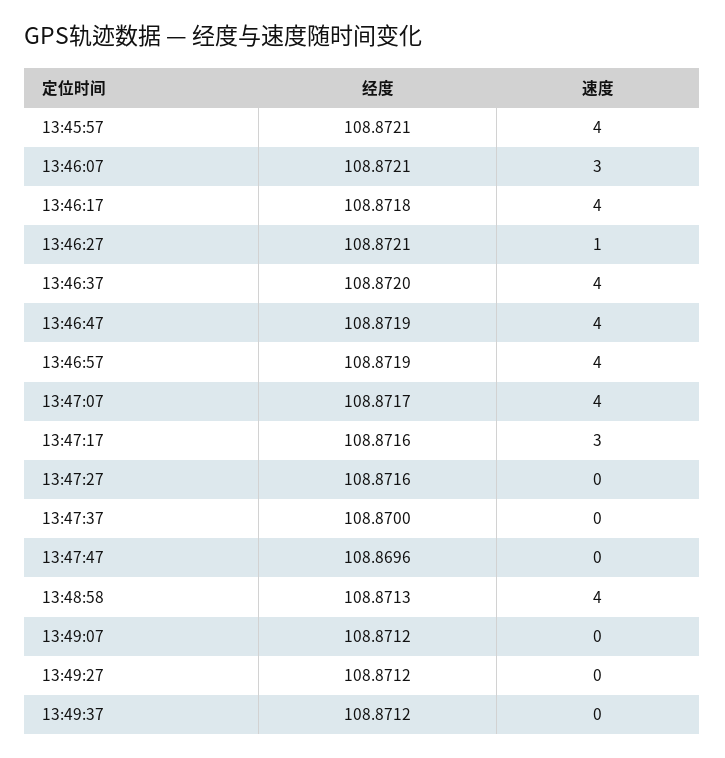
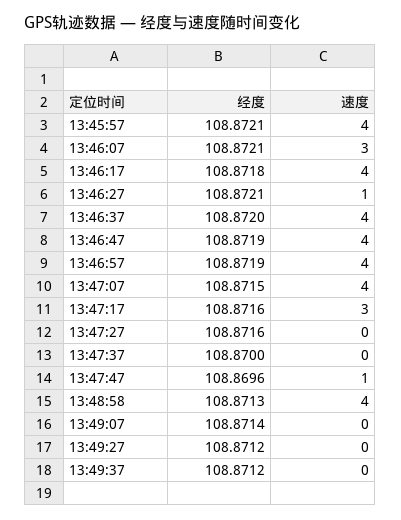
  {
    "经度": {
      "13:45:57": 108.8721,
      "13:46:07": 108.8721,
      "13:46:17": 108.8718,
      "13:46:27": 108.8721,
      "13:46:37": 108.872,
      "13:46:47": 108.8719,
      "13:46:57": 108.8719,
-     "13:47:07": 108.8717,
+     "13:47:07": 108.8715,
      "13:47:17": 108.8716,
      "13:47:27": 108.8716,
      "13:47:37": 108.87,
      "13:47:47": 108.8696,
      "13:48:58": 108.8713,
-     "13:49:07": 108.8712,
+     "13:49:07": 108.8714,
      "13:49:27": 108.8712,
      "13:49:37": 108.8712
    },
    "速度": {
      "13:45:57": 4,
      "13:46:07": 3,
      "13:46:17": 4,
      "13:46:27": 1,
      "13:46:37": 4,
      "13:46:47": 4,
      "13:46:57": 4,
      "13:47:07": 4,
      "13:47:17": 3,
      "13:47:27": 0,
      "13:47:37": 0,
-     "13:47:47": 0,
+     "13:47:47": 1,
      "13:48:58": 4,
      "13:49:07": 0,
      "13:49:27": 0,
      "13:49:37": 0
    }
  }

